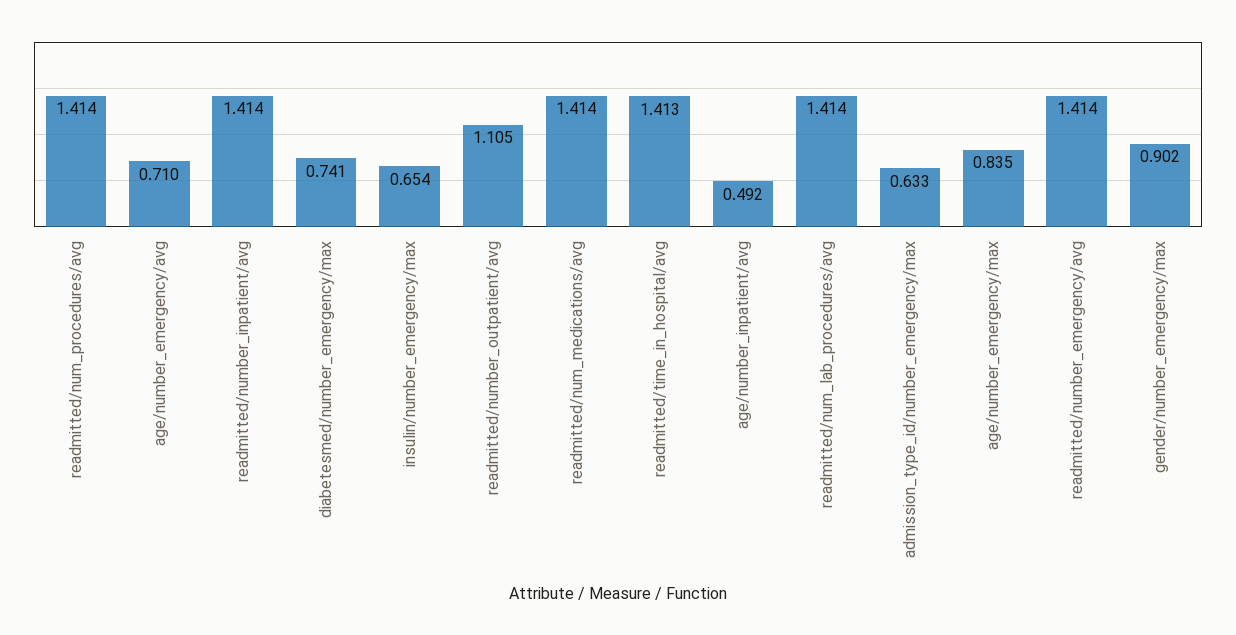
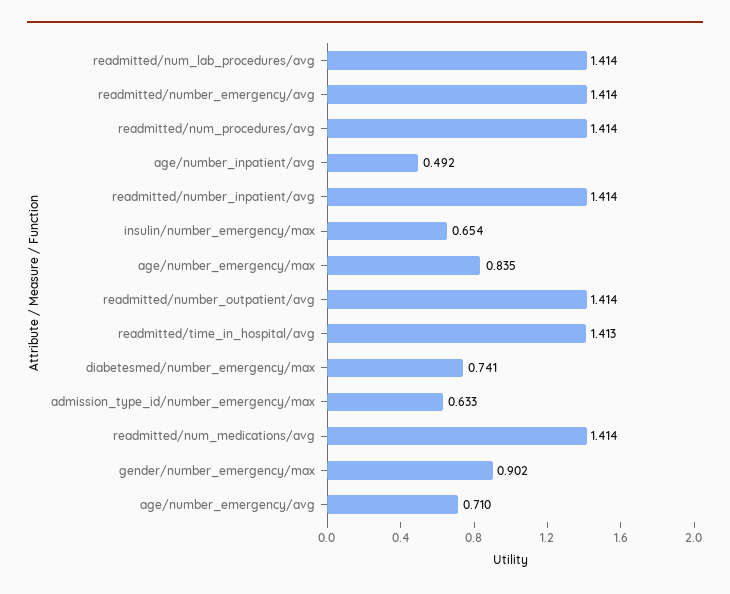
  {
    "readmitted/num_procedures/avg": 1.414,
    "age/number_emergency/avg": 0.71,
    "readmitted/number_inpatient/avg": 1.414,
    "diabetesmed/number_emergency/max": 0.741,
    "insulin/number_emergency/max": 0.654,
-   "readmitted/number_outpatient/avg": 1.105,
+   "readmitted/number_outpatient/avg": 1.414,
    "readmitted/num_medications/avg": 1.414,
    "readmitted/time_in_hospital/avg": 1.413,
    "age/number_inpatient/avg": 0.492,
    "readmitted/num_lab_procedures/avg": 1.414,
    "admission_type_id/number_emergency/max": 0.633,
    "age/number_emergency/max": 0.835,
    "readmitted/number_emergency/avg": 1.414,
    "gender/number_emergency/max": 0.902
  }

